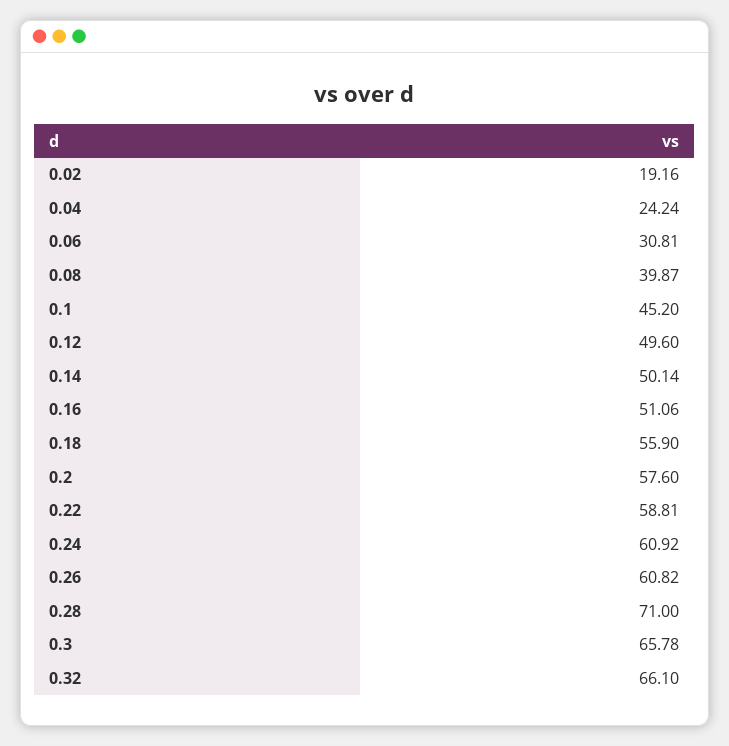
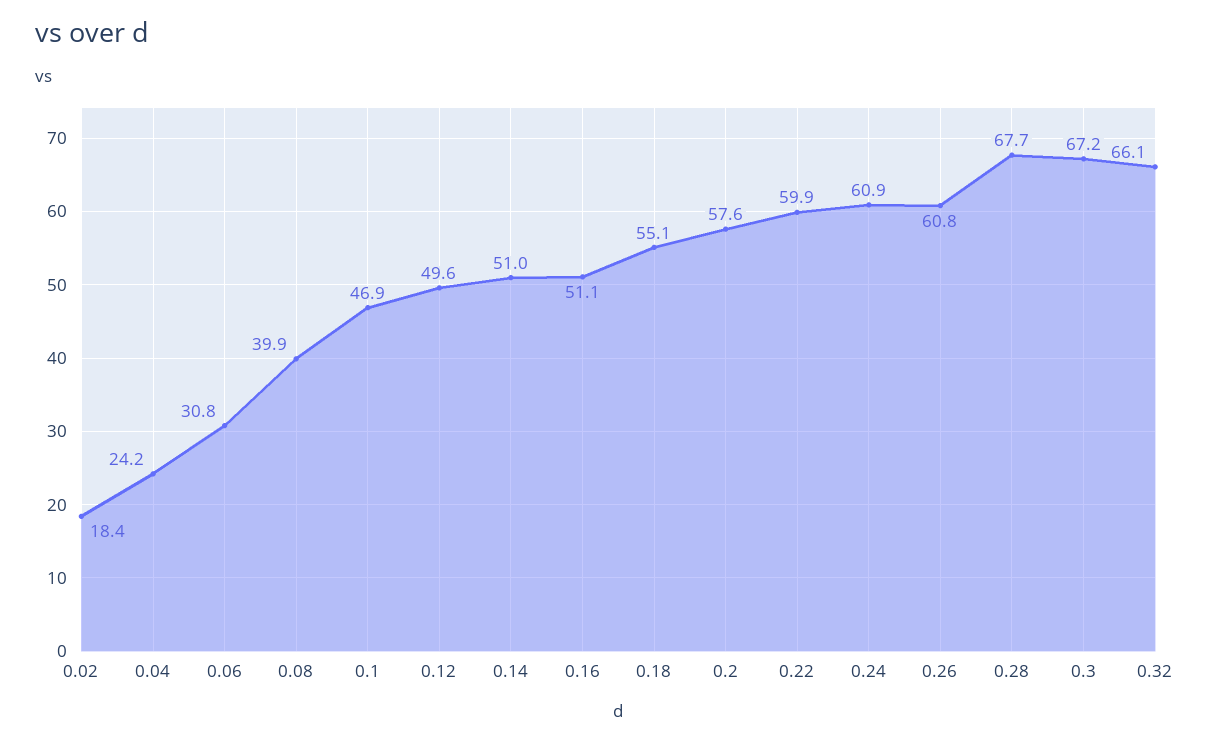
  {
-   "0.02": 19.16,
+   "0.02": 18.4,
    "0.04": 24.24,
    "0.06": 30.81,
    "0.08": 39.87,
-   "0.1": 45.2,
+   "0.1": 46.9,
    "0.12": 49.6,
-   "0.14": 50.14,
+   "0.14": 51,
    "0.16": 51.06,
-   "0.18": 55.9,
+   "0.18": 55.1,
    "0.2": 57.6,
-   "0.22": 58.81,
+   "0.22": 59.9,
    "0.24": 60.92,
    "0.26": 60.82,
-   "0.28": 71,
+   "0.28": 67.7,
-   "0.3": 65.78,
+   "0.3": 67.2,
    "0.32": 66.1
  }

